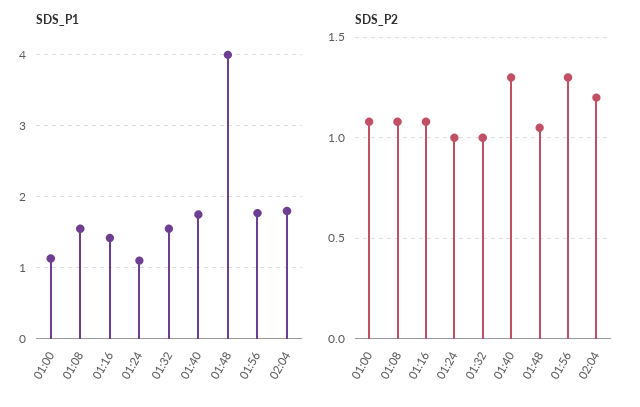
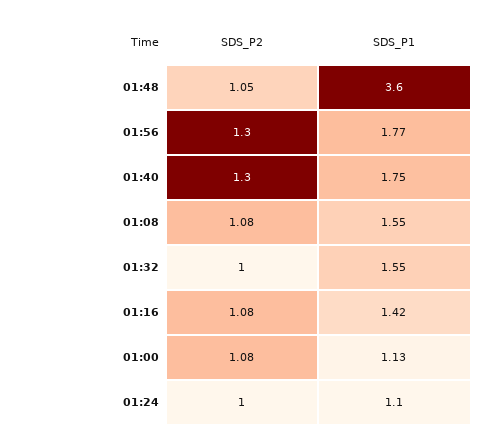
  {
    "SDS_P1": {
      "01:00": 1.13,
      "01:08": 1.55,
      "01:16": 1.42,
      "01:24": 1.1,
      "01:32": 1.55,
      "01:40": 1.75,
-     "01:48": 4,
+     "01:48": 3.6,
-     "01:56": 1.77,
+     "01:56": 1.77
-     "02:04": 1.8
    },
    "SDS_P2": {
      "01:00": 1.08,
      "01:08": 1.08,
      "01:16": 1.08,
      "01:24": 1,
      "01:32": 1,
      "01:40": 1.3,
      "01:48": 1.05,
-     "01:56": 1.3,
+     "01:56": 1.3
-     "02:04": 1.2
    }
  }

